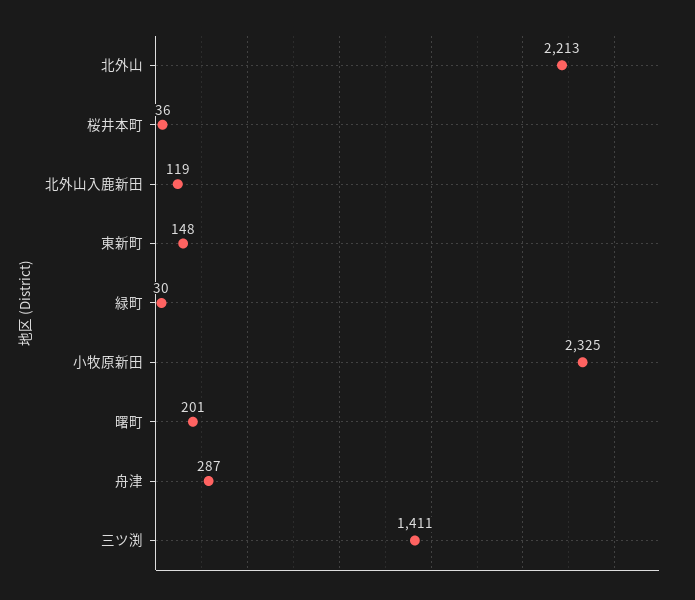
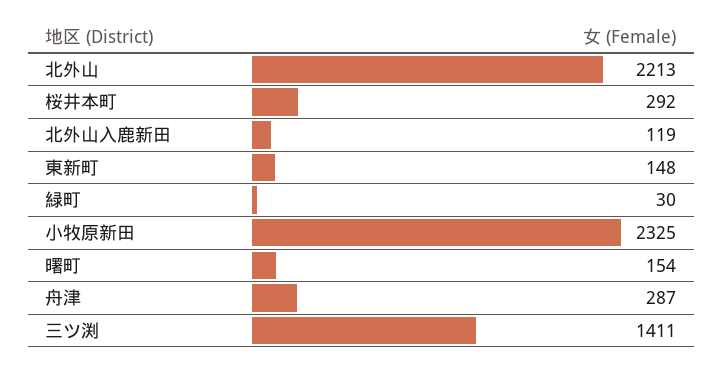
  {
    "北外山": 2213,
-   "桜井本町": 36,
+   "桜井本町": 292,
    "北外山入鹿新田": 119,
    "東新町": 148,
    "緑町": 30,
    "小牧原新田": 2325,
-   "曙町": 201,
+   "曙町": 154,
    "舟津": 287,
    "三ツ渕": 1411
  }

